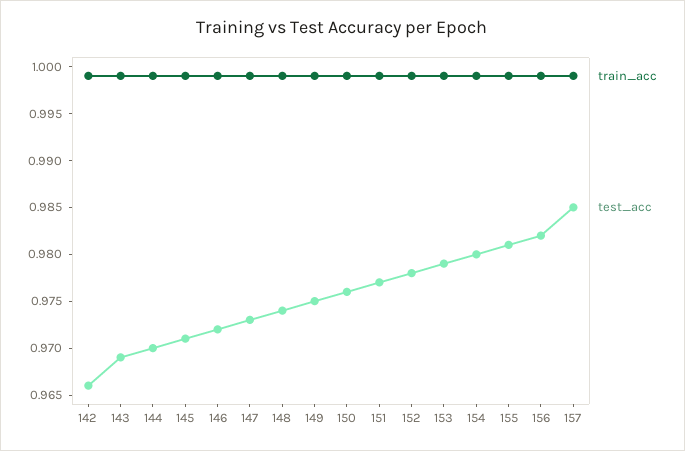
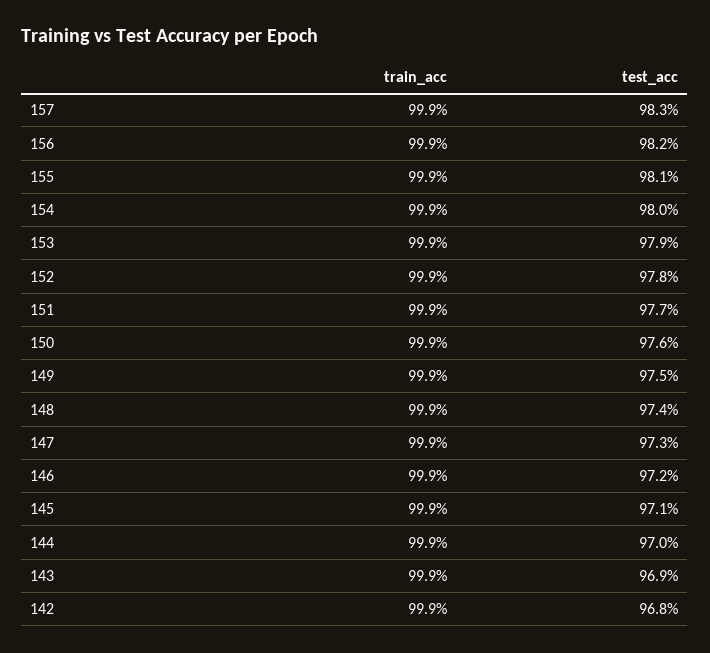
  {
    "train_acc": {
      "142": 0.999,
      "143": 0.999,
      "144": 0.999,
      "145": 0.999,
      "146": 0.999,
      "147": 0.999,
      "148": 0.999,
      "149": 0.999,
      "150": 0.999,
      "151": 0.999,
      "152": 0.999,
      "153": 0.999,
      "154": 0.999,
      "155": 0.999,
      "156": 0.999,
      "157": 0.999
    },
    "test_acc": {
-     "142": 0.966,
+     "142": 0.968,
      "143": 0.969,
      "144": 0.97,
      "145": 0.971,
      "146": 0.972,
      "147": 0.973,
      "148": 0.974,
      "149": 0.975,
      "150": 0.976,
      "151": 0.977,
      "152": 0.978,
      "153": 0.979,
      "154": 0.98,
      "155": 0.981,
      "156": 0.982,
-     "157": 0.985
+     "157": 0.983
    }
  }

